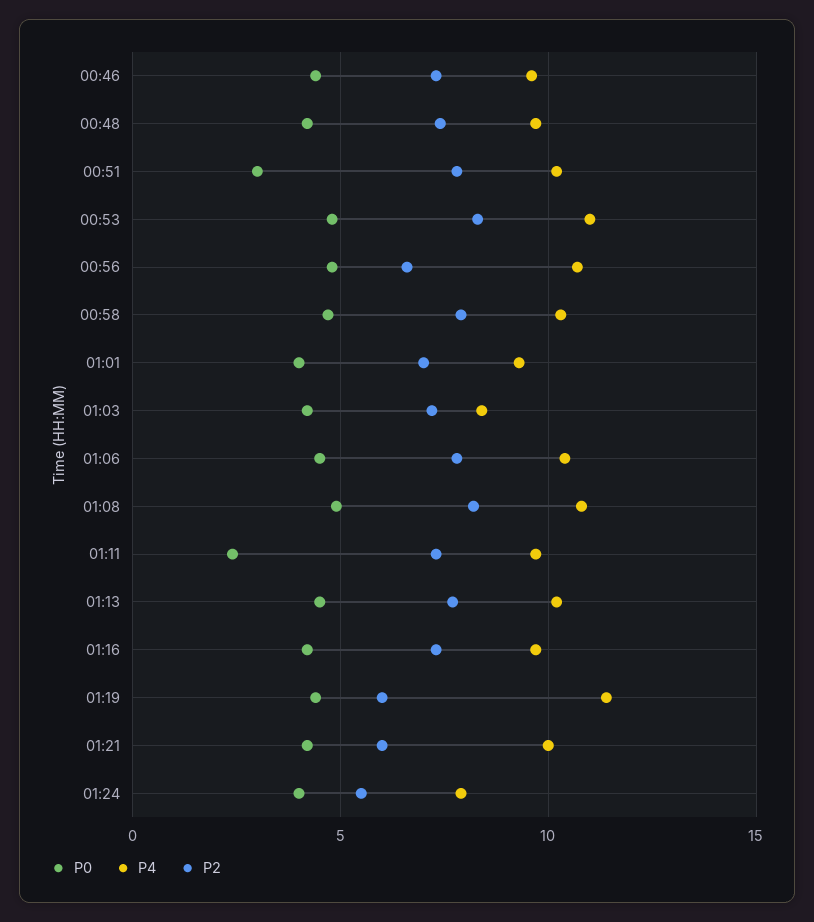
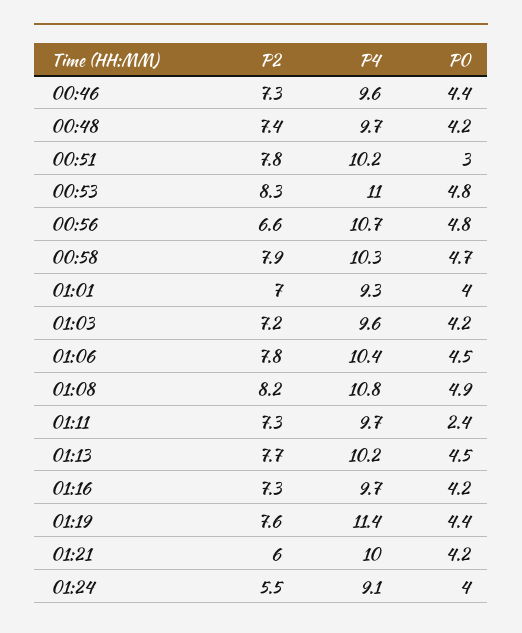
  {
    "P0": {
      "00:46": 4.4,
      "00:48": 4.2,
      "00:51": 3,
      "00:53": 4.8,
      "00:56": 4.8,
      "00:58": 4.7,
      "01:01": 4,
      "01:03": 4.2,
      "01:06": 4.5,
      "01:08": 4.9,
      "01:11": 2.4,
      "01:13": 4.5,
      "01:16": 4.2,
      "01:19": 4.4,
      "01:21": 4.2,
      "01:24": 4
    },
    "P4": {
      "00:46": 9.6,
      "00:48": 9.7,
      "00:51": 10.2,
      "00:53": 11,
      "00:56": 10.7,
      "00:58": 10.3,
      "01:01": 9.3,
-     "01:03": 8.5,
+     "01:03": 9.6,
      "01:06": 10.4,
      "01:08": 10.8,
      "01:11": 9.7,
      "01:13": 10.2,
      "01:16": 9.7,
      "01:19": 11.4,
      "01:21": 10,
-     "01:24": 8
+     "01:24": 9.1
    },
    "P2": {
      "00:46": 7.3,
      "00:48": 7.4,
      "00:51": 7.8,
      "00:53": 8.3,
      "00:56": 6.6,
      "00:58": 7.9,
      "01:01": 7,
      "01:03": 7.2,
      "01:06": 7.8,
      "01:08": 8.2,
      "01:11": 7.3,
      "01:13": 7.7,
      "01:16": 7.3,
-     "01:19": 6,
+     "01:19": 7.6,
      "01:21": 6,
      "01:24": 5.5
    }
  }

